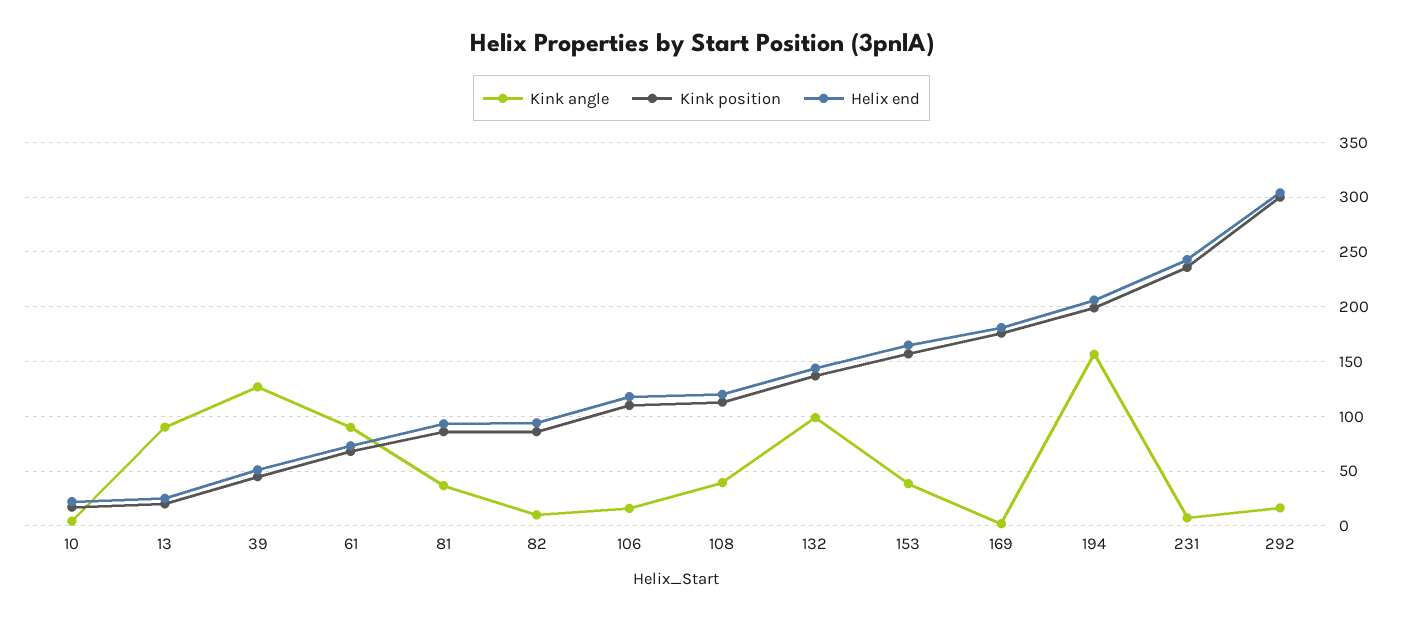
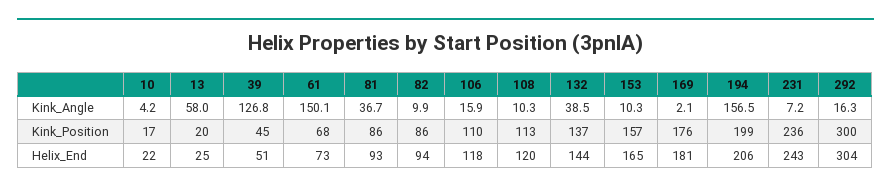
  {
    "Kink angle": {
      "10": 4.2,
-     "13": 90,
+     "13": 58,
      "39": 126.8,
-     "61": 90,
+     "61": 150.1,
      "81": 36.7,
      "82": 9.9,
      "106": 15.9,
-     "108": 40,
+     "108": 10.3,
-     "132": 100,
+     "132": 38.5,
-     "153": 40,
+     "153": 10.3,
      "169": 2.1,
      "194": 156.5,
      "231": 7.2,
      "292": 16.3
    },
    "Kink position": {
      "10": 17,
      "13": 20,
      "39": 45,
      "61": 68,
      "81": 86,
      "82": 86,
      "106": 110,
      "108": 113,
      "132": 137,
      "153": 157,
      "169": 176,
      "194": 199,
      "231": 236,
      "292": 300
    },
    "Helix end": {
      "10": 22,
      "13": 25,
      "39": 51,
      "61": 73,
      "81": 93,
      "82": 94,
      "106": 118,
      "108": 120,
      "132": 144,
      "153": 165,
      "169": 181,
      "194": 206,
      "231": 243,
      "292": 304
    }
  }

